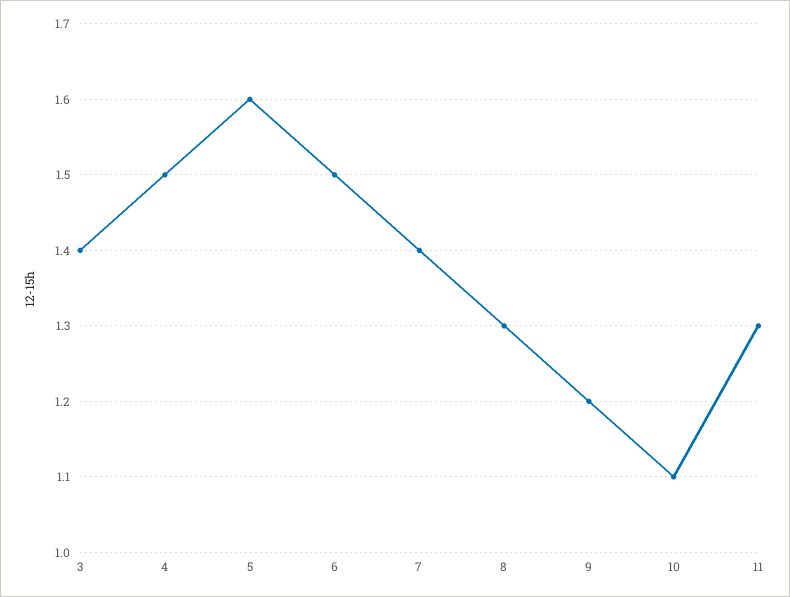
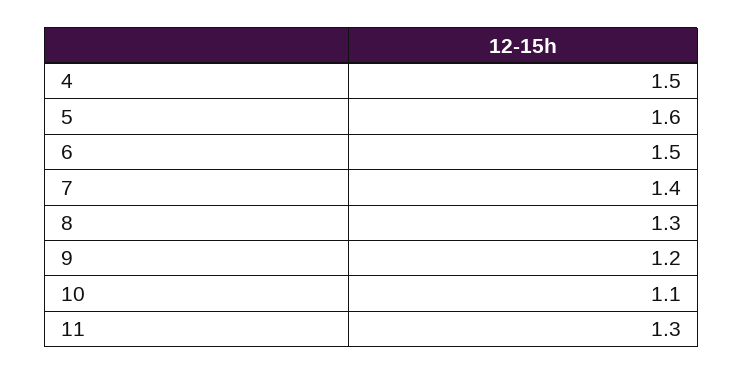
  {
-   "3": 1.4,
    "4": 1.5,
    "5": 1.6,
    "6": 1.5,
    "7": 1.4,
    "8": 1.3,
    "9": 1.2,
    "10": 1.1,
    "11": 1.3
  }

